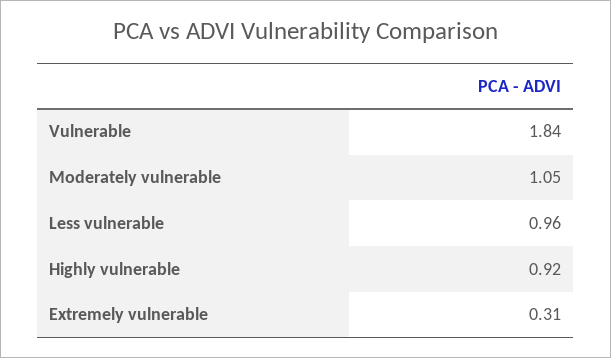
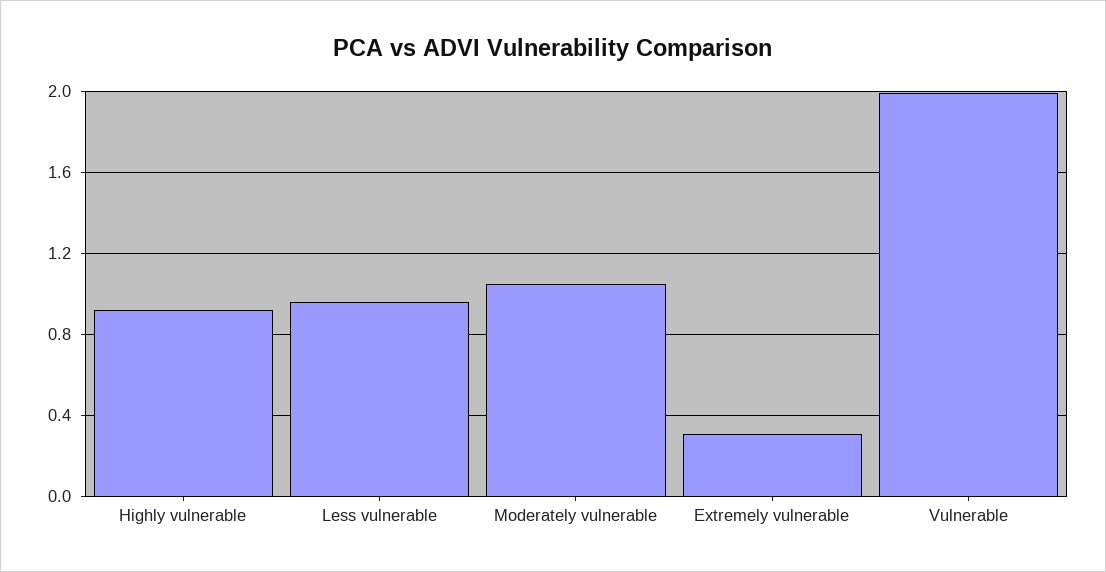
  {
-   "Vulnerable": 1.84,
+   "Vulnerable": 2,
    "Moderately vulnerable": 1.05,
    "Less vulnerable": 0.96,
    "Highly vulnerable": 0.92,
    "Extremely vulnerable": 0.31
  }

